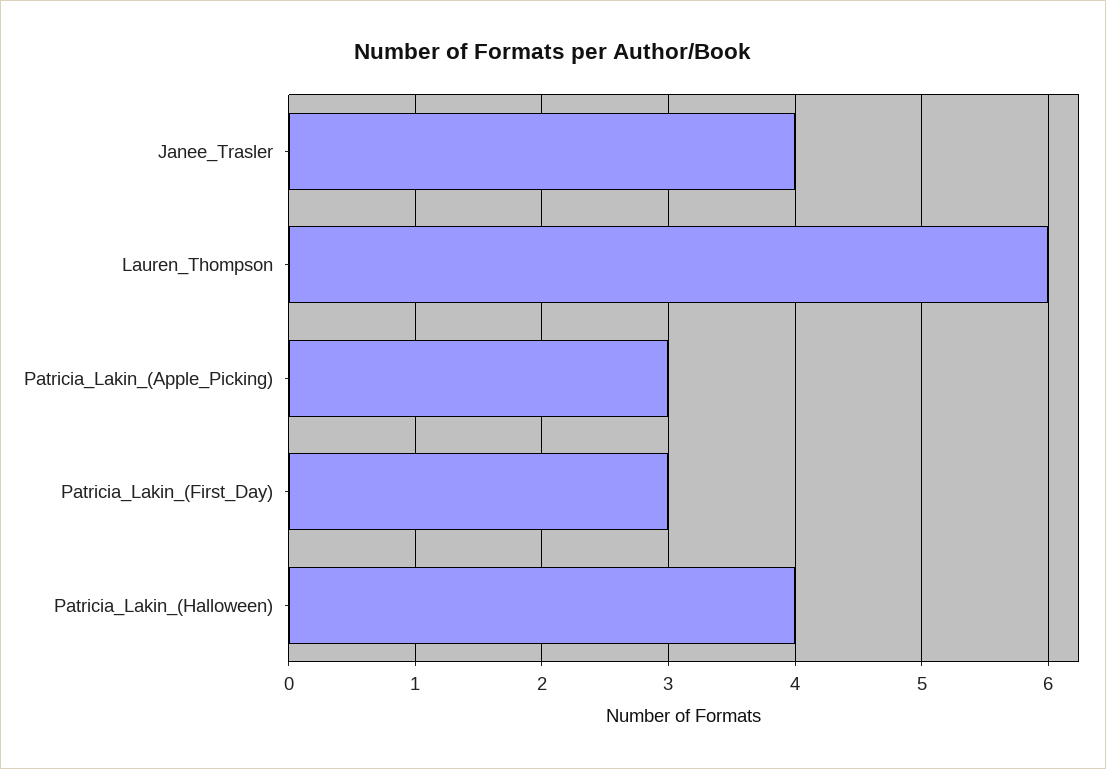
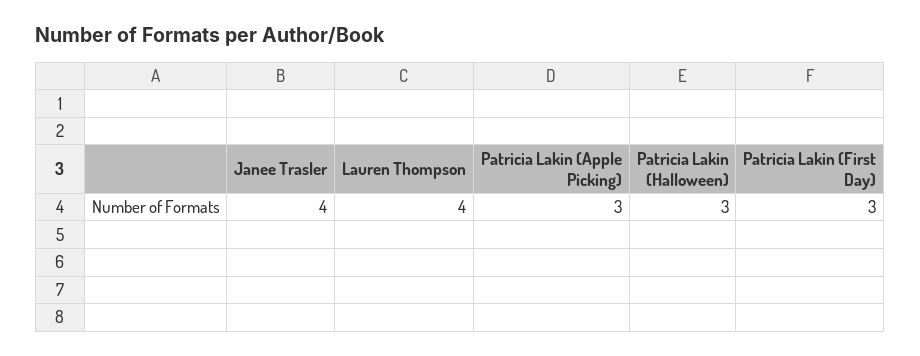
  {
    "Janee_Trasler": 4,
-   "Lauren_Thompson": 6,
+   "Lauren_Thompson": 4,
    "Patricia_Lakin_(Apple_Picking)": 3,
    "Patricia_Lakin_(First_Day)": 3,
-   "Patricia_Lakin_(Halloween)": 4
+   "Patricia_Lakin_(Halloween)": 3
  }

